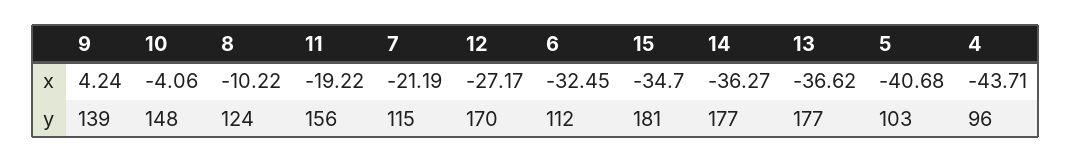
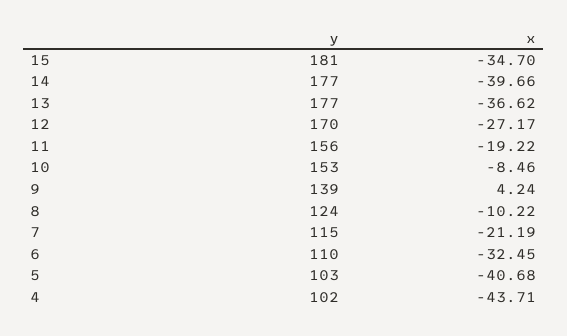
  {
    "9": {
      "x": 4.24,
      "y": 139
    },
    "10": {
-     "x": -4.06,
+     "x": -8.46,
-     "y": 148
+     "y": 153
    },
    "8": {
      "x": -10.22,
      "y": 124
    },
    "11": {
      "x": -19.22,
      "y": 156
    },
    "7": {
      "x": -21.19,
      "y": 115
    },
    "12": {
      "x": -27.17,
      "y": 170
    },
    "6": {
      "x": -32.45,
-     "y": 112
+     "y": 110
    },
    "15": {
      "x": -34.7,
      "y": 181
    },
    "14": {
-     "x": -36.27,
+     "x": -39.66,
      "y": 177
    },
    "13": {
      "x": -36.62,
      "y": 177
    },
    "5": {
      "x": -40.68,
      "y": 103
    },
    "4": {
      "x": -43.71,
-     "y": 96
+     "y": 102
    }
  }

